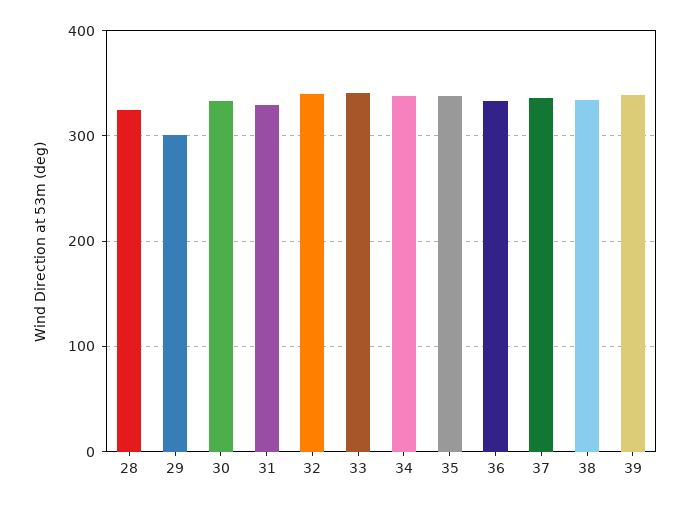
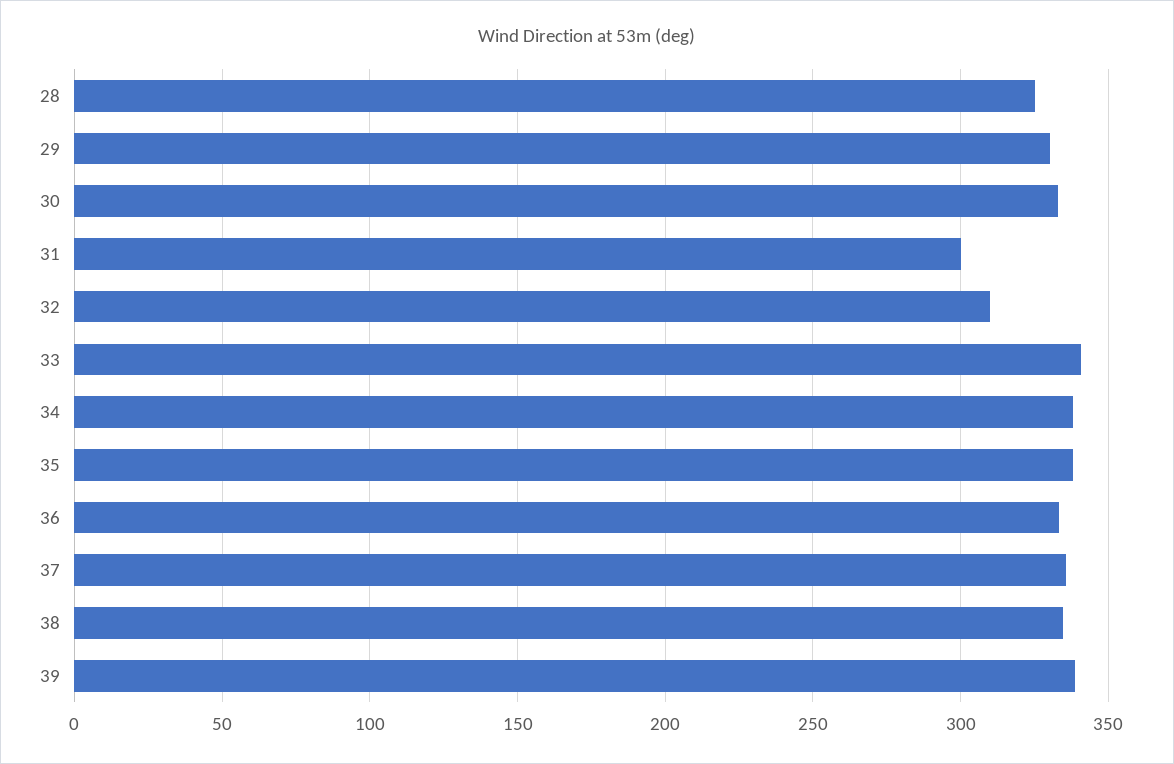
  {
    "28": 325,
-   "29": 300,
+   "29": 330,
    "30": 335,
-   "31": 330,
+   "31": 300,
-   "32": 340,
+   "32": 310,
    "33": 340,
    "34": 340,
    "35": 340,
    "36": 335,
    "37": 335,
    "38": 335,
    "39": 340
  }

